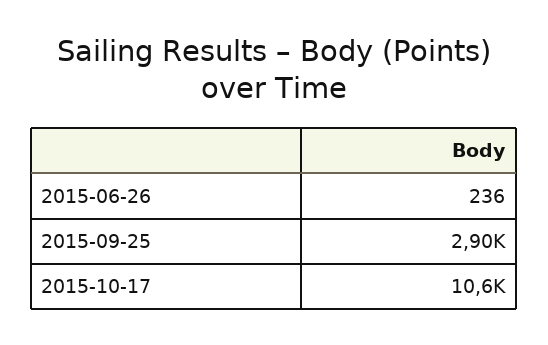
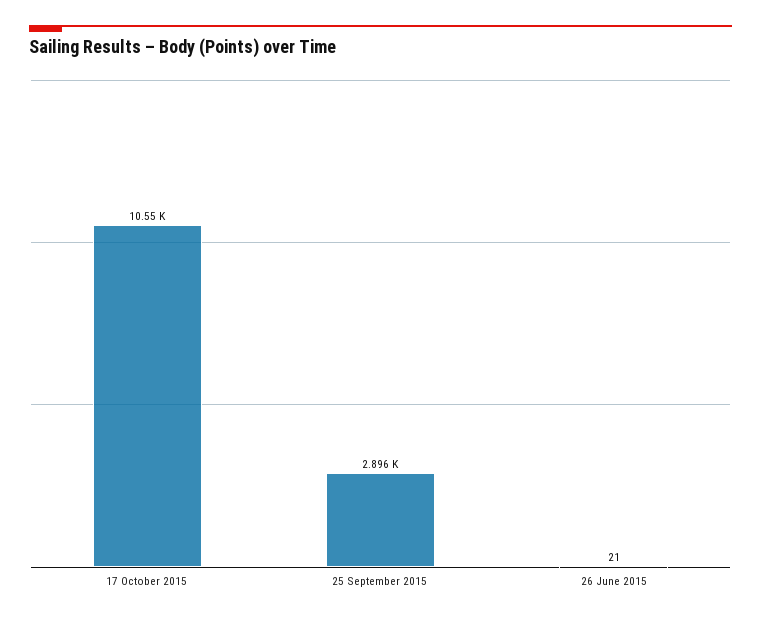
  {
-   "2015-06-26": 236,
+   "2015-06-26": 21,
    "2015-09-25": 2896,
    "2015-10-17": 10550
  }

